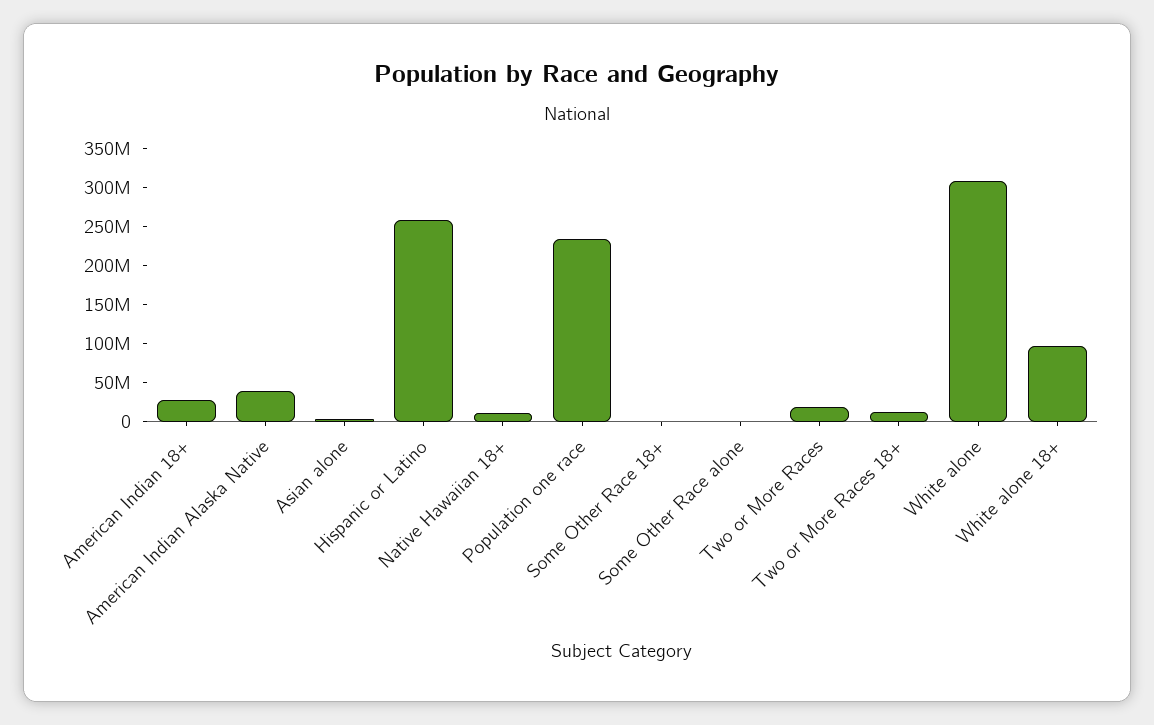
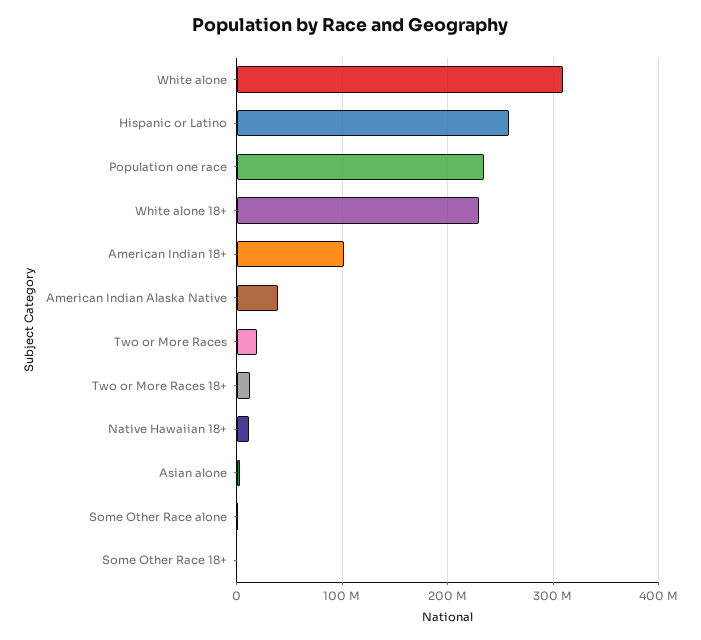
  {
-   "American Indian 18+": 25000000,
+   "American Indian 18+": 100000000,
    "American Indian Alaska Native": 40000000,
    "Asian alone": 0,
    "Hispanic or Latino": 260000000,
    "Native Hawaiian 18+": 10000000,
    "Population one race": 230000000,
    "Some Other Race 18+": 0,
    "Some Other Race alone": 0,
    "Two or More Races": 20000000,
    "Two or More Races 18+": 10000000,
    "White alone": 310000000,
-   "White alone 18+": 100000000
+   "White alone 18+": 230000000
  }

